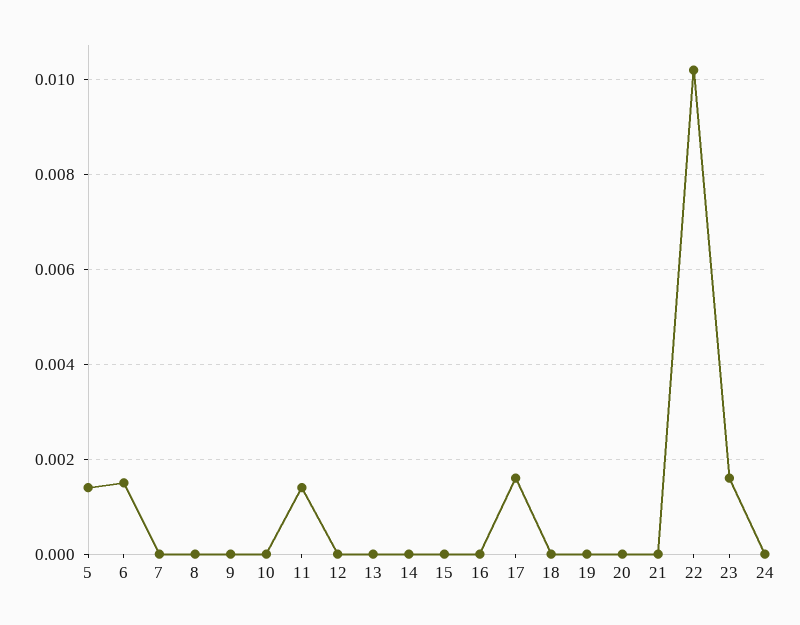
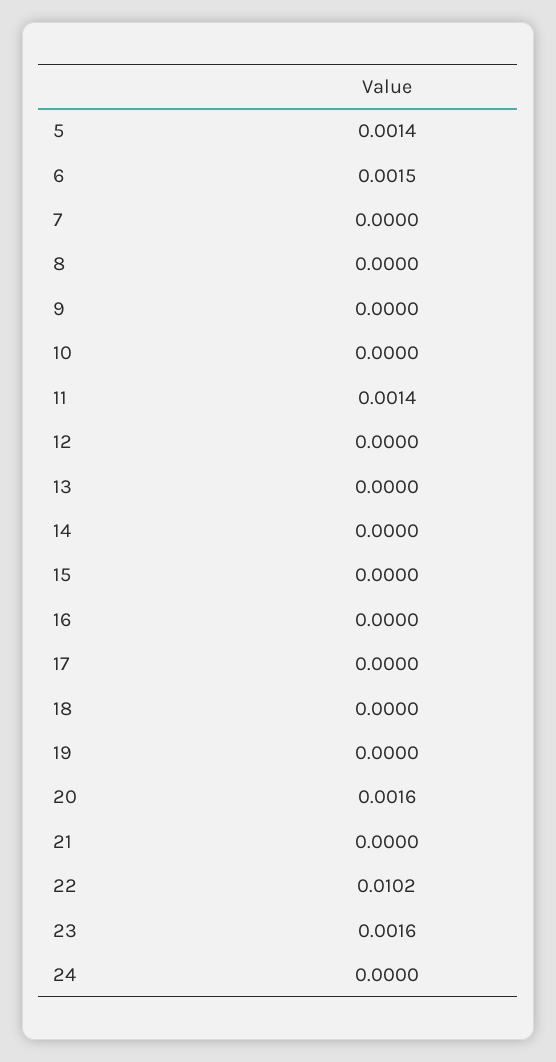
  {
    "5": 0.0014,
    "6": 0.0015,
    "7": 0,
    "8": 0,
    "9": 0,
    "10": 0,
    "11": 0.0014,
    "12": 0,
    "13": 0,
    "14": 0,
    "15": 0,
    "16": 0,
-   "17": 0.0015,
+   "17": 0,
    "18": 0,
    "19": 0,
-   "20": 0,
+   "20": 0.0016,
    "21": 0,
    "22": 0.0102,
    "23": 0.0016,
    "24": 0
  }

